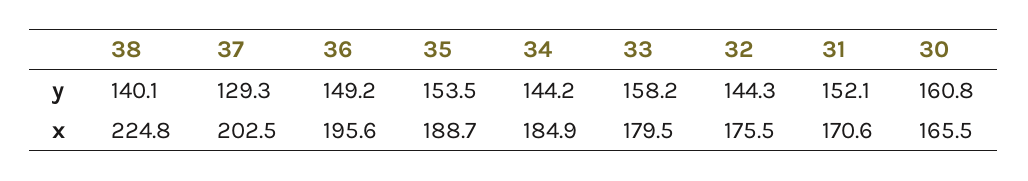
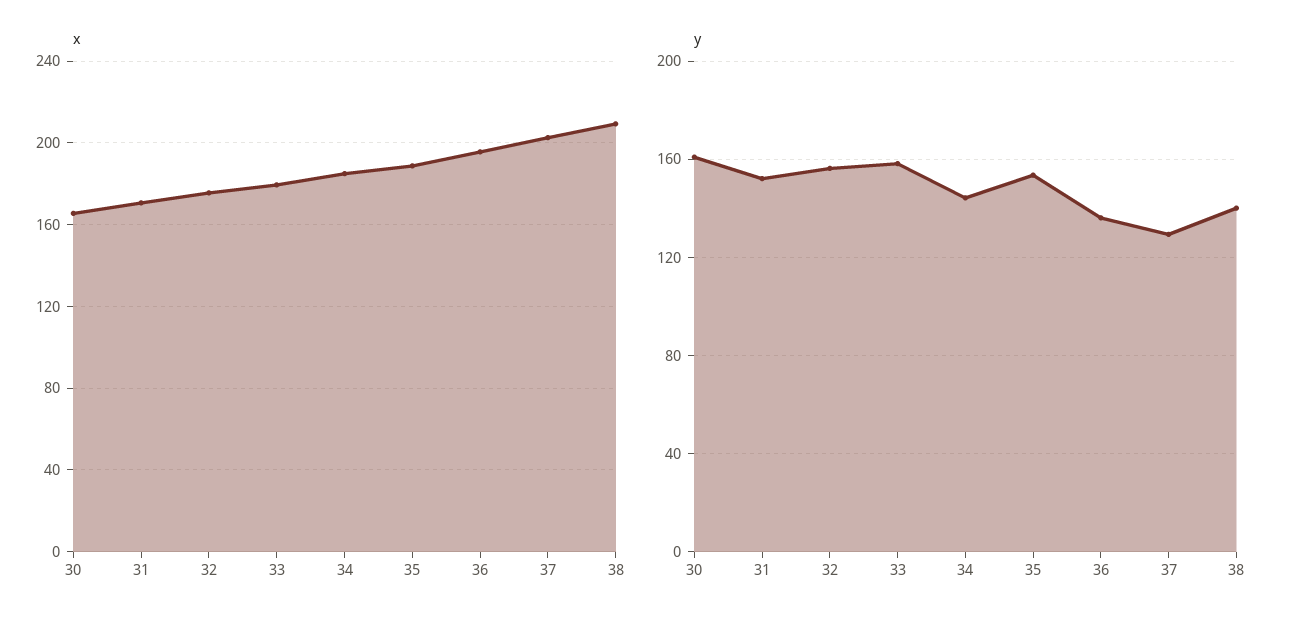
  {
    "y": {
      "38": 140.1,
      "37": 129.3,
-     "36": 149.2,
+     "36": 135,
      "35": 153.5,
      "34": 144.2,
      "33": 158.2,
-     "32": 144.3,
+     "32": 155,
      "31": 152.1,
      "30": 160.8
    },
    "x": {
-     "38": 224.8,
+     "38": 210,
      "37": 202.5,
      "36": 195.6,
      "35": 188.7,
      "34": 184.9,
      "33": 179.5,
      "32": 175.5,
      "31": 170.6,
      "30": 165.5
    }
  }

